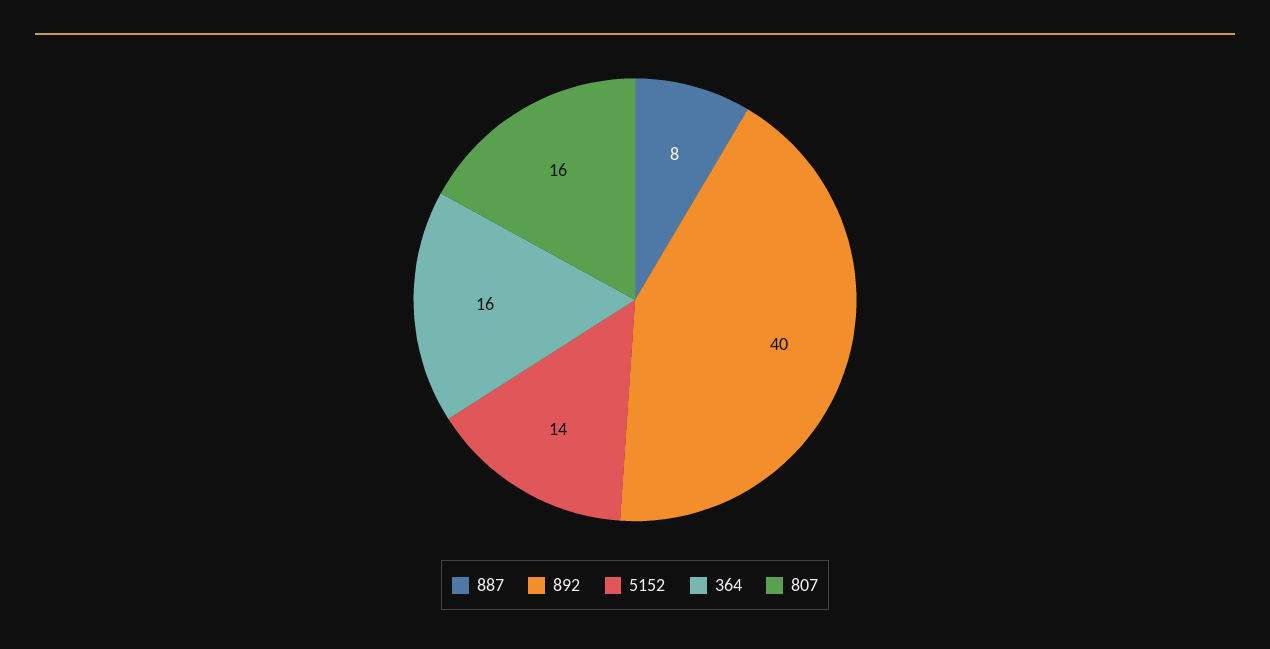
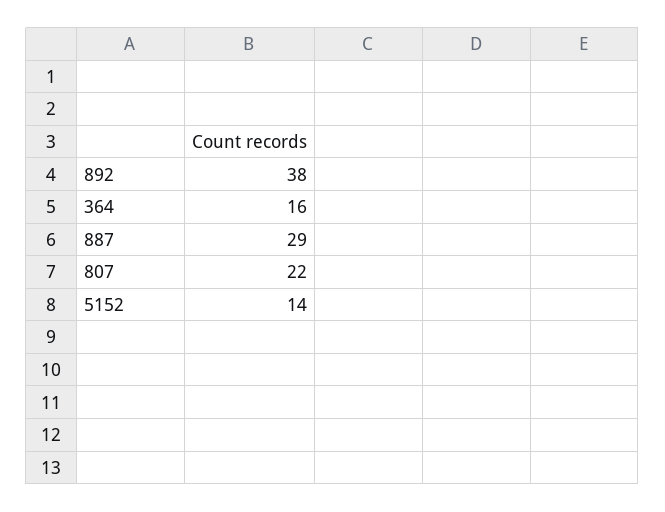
  {
-   "887": 8,
+   "887": 29,
-   "892": 40,
+   "892": 38,
    "5152": 14,
    "364": 16,
-   "807": 16
+   "807": 22
  }

